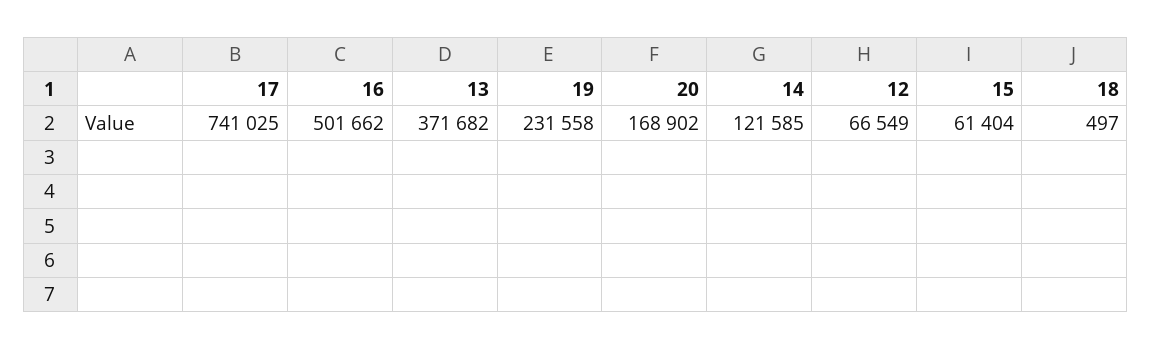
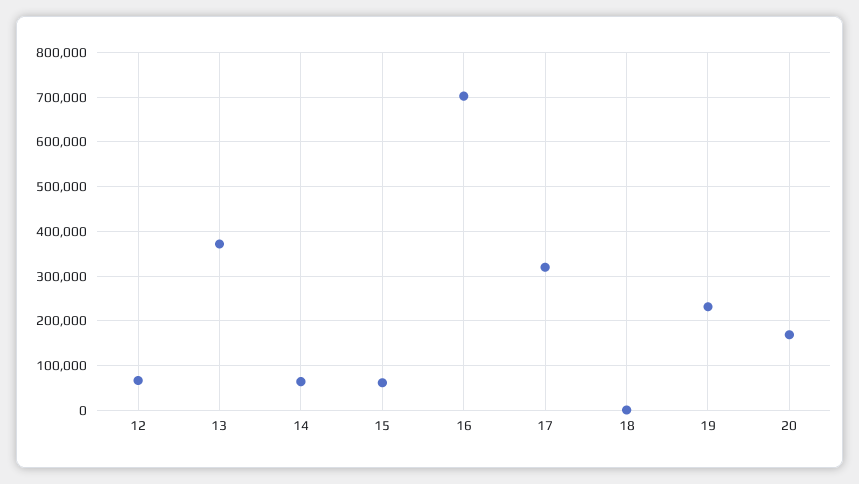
  {
-   "17": 741025,
+   "17": 320000,
-   "16": 501662,
+   "16": 700000,
    "13": 371682,
    "19": 231558,
    "20": 168902,
-   "14": 121585,
+   "14": 60000,
    "12": 66549,
    "15": 61404,
    "18": 497
  }

